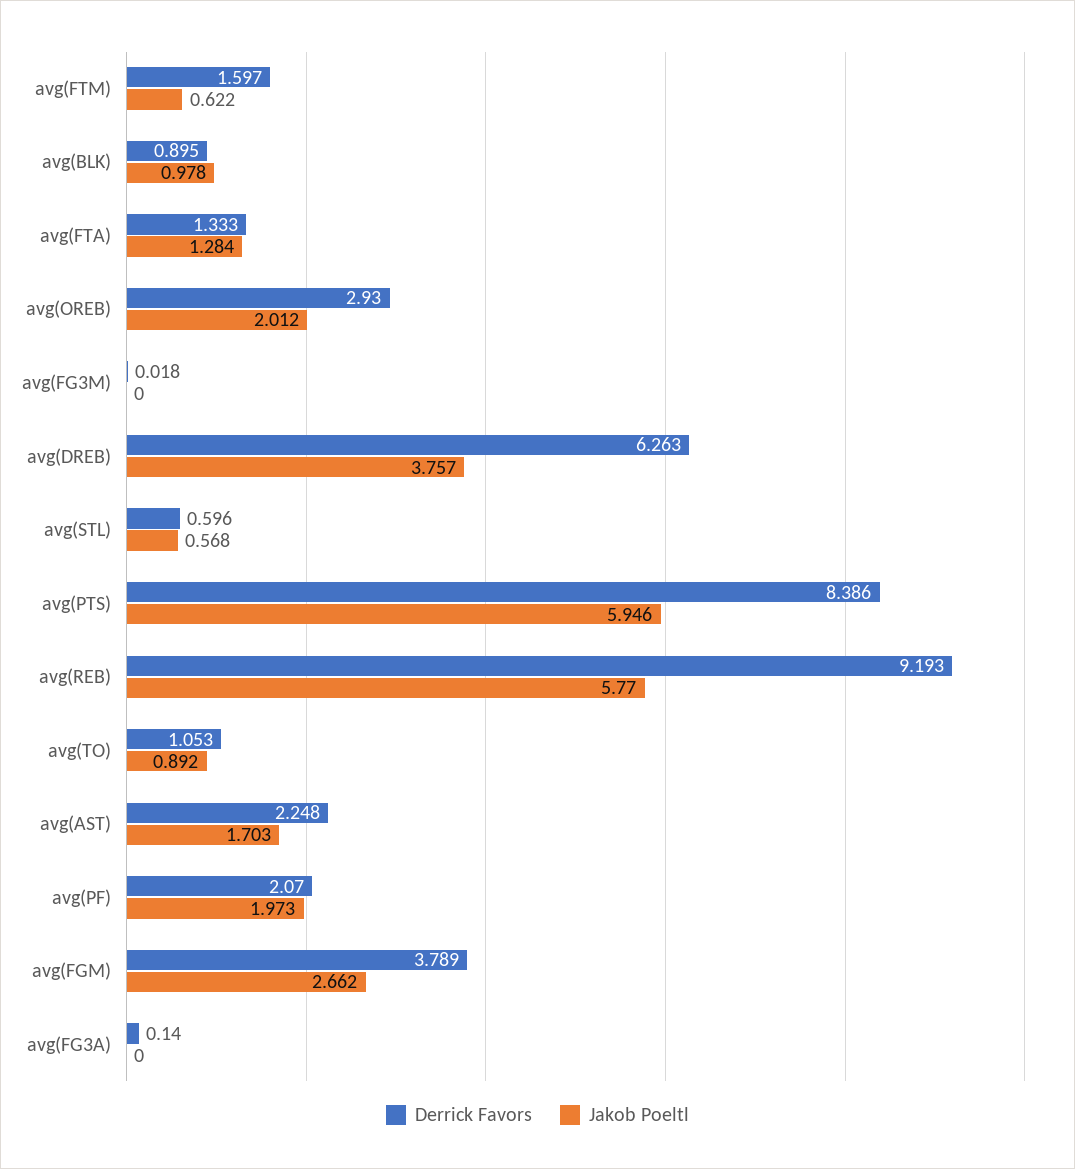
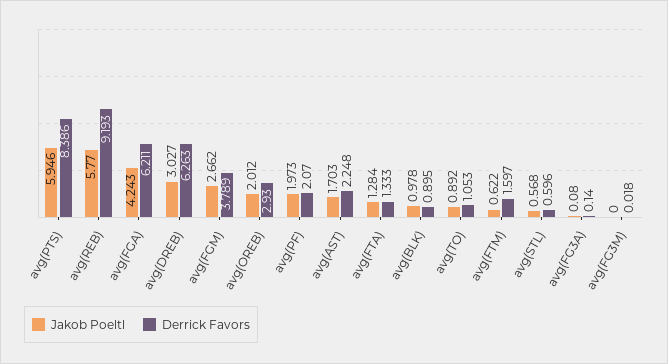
  {
    "Derrick Favors": {
      "avg(FTM)": 1.597,
      "avg(BLK)": 0.895,
      "avg(FTA)": 1.333,
      "avg(OREB)": 2.93,
      "avg(FG3M)": 0.018,
      "avg(DREB)": 6.263,
      "avg(STL)": 0.596,
      "avg(PTS)": 8.386,
      "avg(REB)": 9.193,
      "avg(TO)": 1.053,
      "avg(AST)": 2.248,
      "avg(PF)": 2.07,
      "avg(FGM)": 3.789,
-     "avg(FG3A)": 0.14
+     "avg(FG3A)": 0.14,
+     "avg(FGA)": 6.211
    },
    "Jakob Poeltl": {
      "avg(FTM)": 0.622,
      "avg(BLK)": 0.978,
      "avg(FTA)": 1.284,
      "avg(OREB)": 2.012,
      "avg(FG3M)": 0,
-     "avg(DREB)": 3.757,
+     "avg(DREB)": 3.027,
      "avg(STL)": 0.568,
      "avg(PTS)": 5.946,
      "avg(REB)": 5.77,
      "avg(TO)": 0.892,
      "avg(AST)": 1.703,
      "avg(PF)": 1.973,
      "avg(FGM)": 2.662,
-     "avg(FG3A)": 0
+     "avg(FG3A)": 0.08,
+     "avg(FGA)": 4.243
    }
  }

